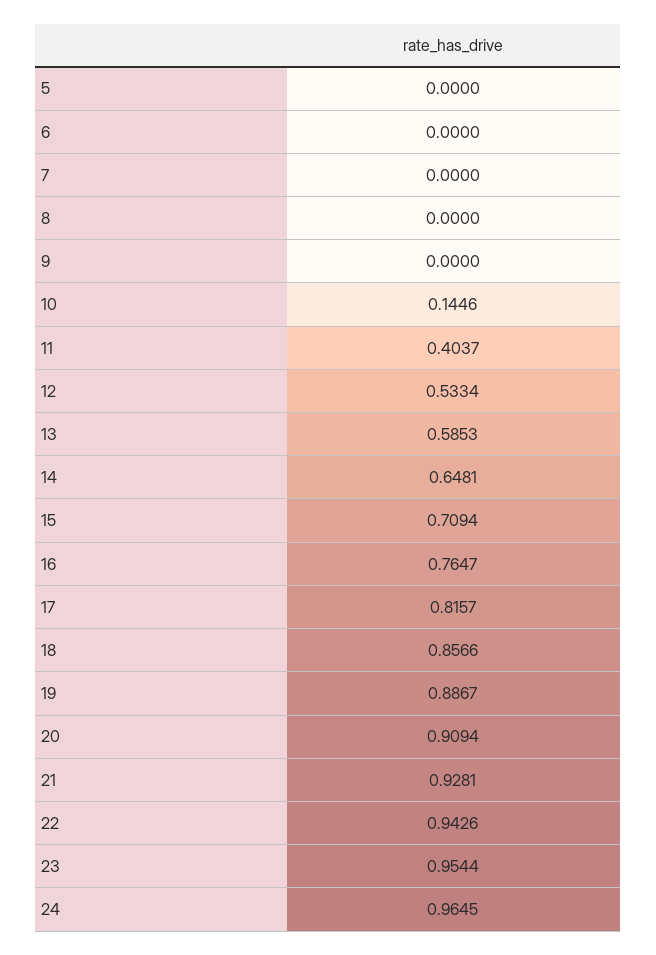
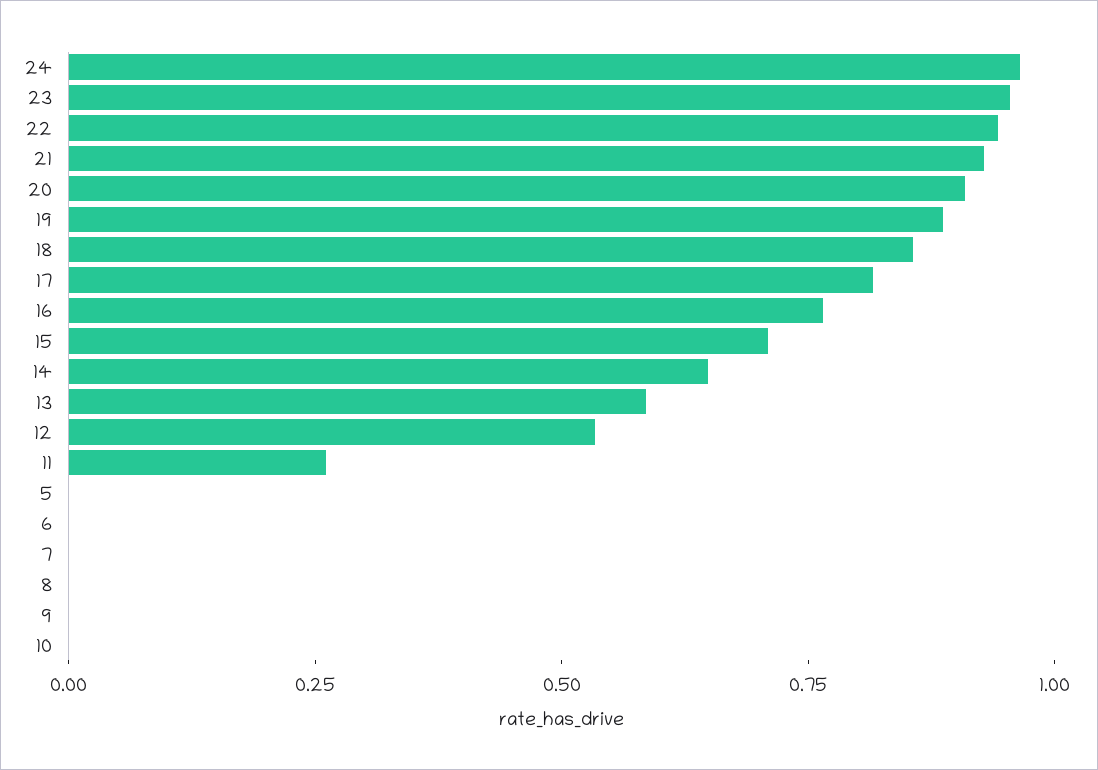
  {
    "5": 0,
    "6": 0,
    "7": 0,
    "8": 0,
    "9": 0,
-   "10": 0.1446,
+   "10": 0,
-   "11": 0.4037,
+   "11": 0.25,
    "12": 0.5334,
    "13": 0.5853,
    "14": 0.6481,
    "15": 0.7094,
    "16": 0.7647,
    "17": 0.8157,
    "18": 0.8566,
    "19": 0.8867,
    "20": 0.9094,
    "21": 0.9281,
    "22": 0.9426,
    "23": 0.9544,
    "24": 0.9645
  }

